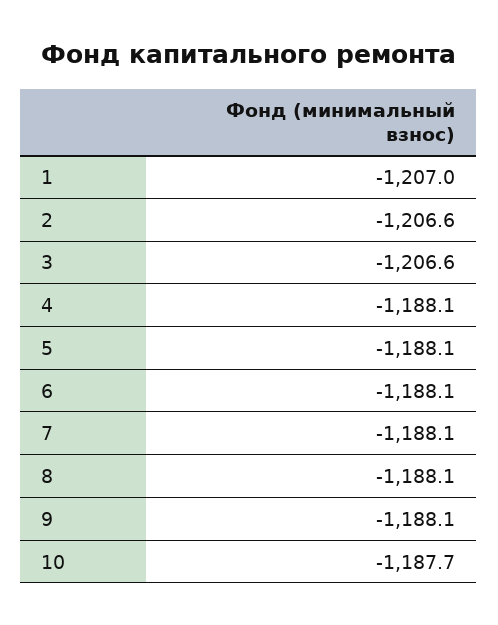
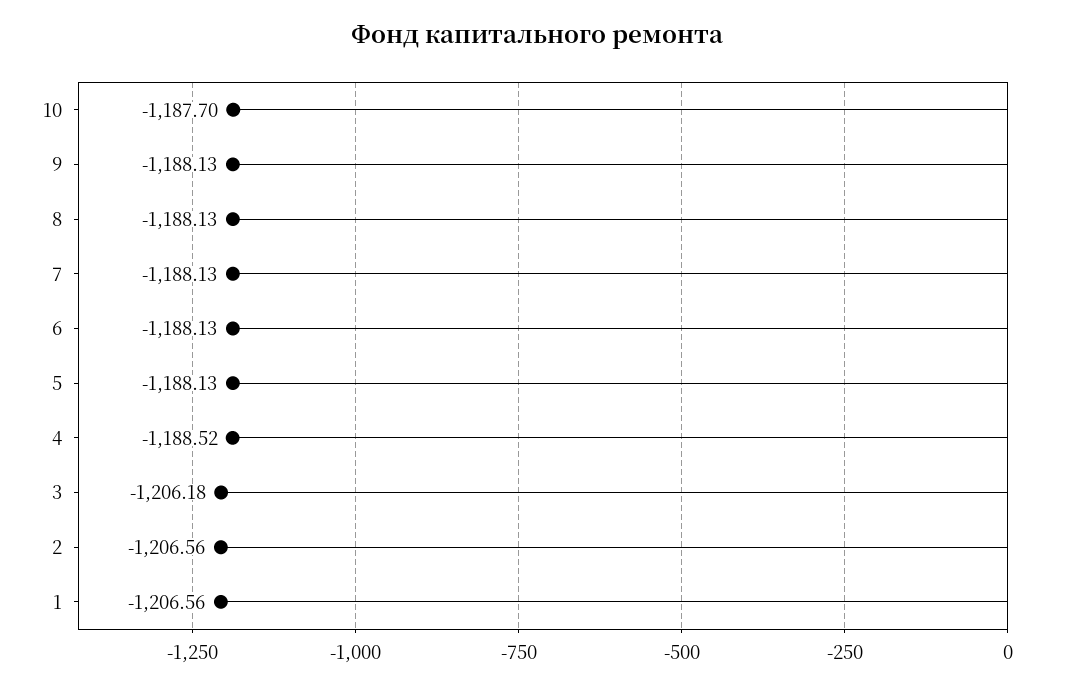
  {
-   "1": -1207,
+   "1": -1206.56,
    "2": -1206.56,
-   "3": -1206.6,
+   "3": -1206.18,
-   "4": -1188.1,
+   "4": -1188.52,
    "5": -1188.13,
    "6": -1188.13,
    "7": -1188.13,
    "8": -1188.13,
    "9": -1188.13,
    "10": -1187.7
  }

